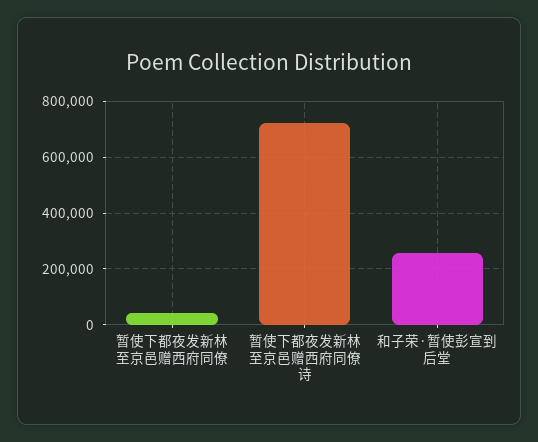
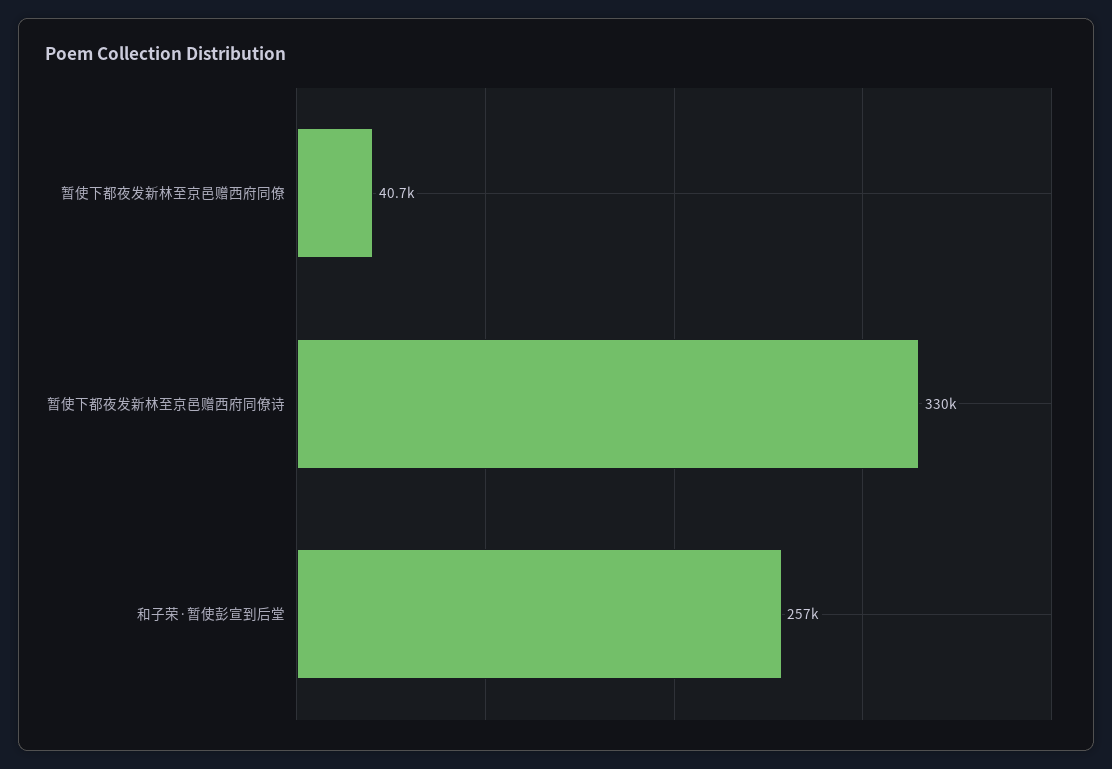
  {
    "暂使下都夜发新林至京邑赠西府同僚": 40700,
-   "暂使下都夜发新林至京邑赠西府同僚诗": 725000,
+   "暂使下都夜发新林至京邑赠西府同僚诗": 330000,
    "和子荣·暂使彭宣到后堂": 257000
  }

